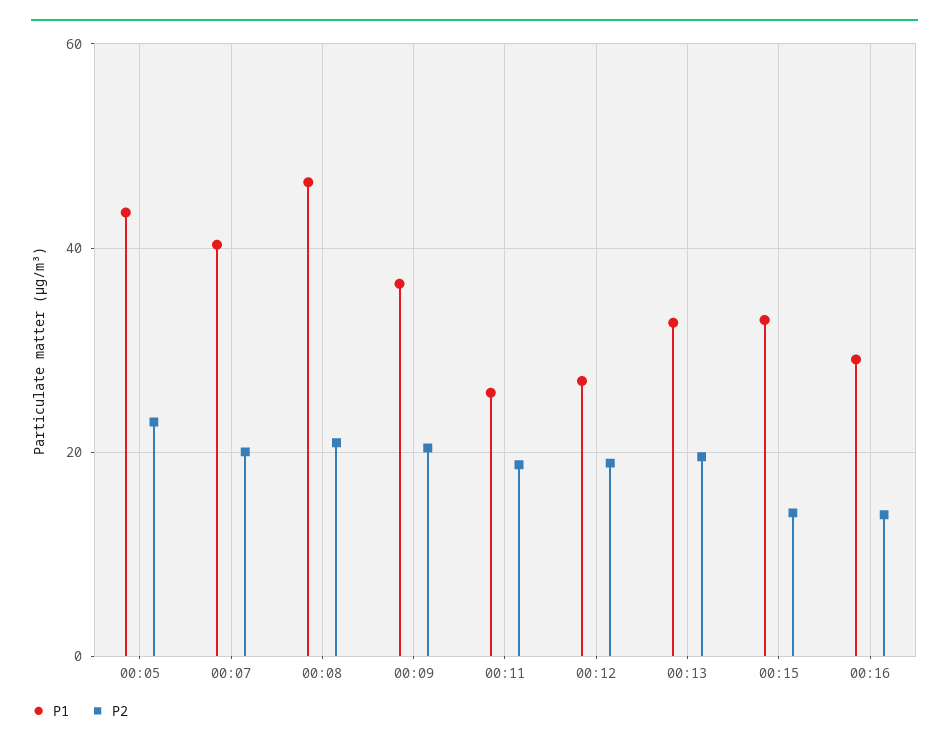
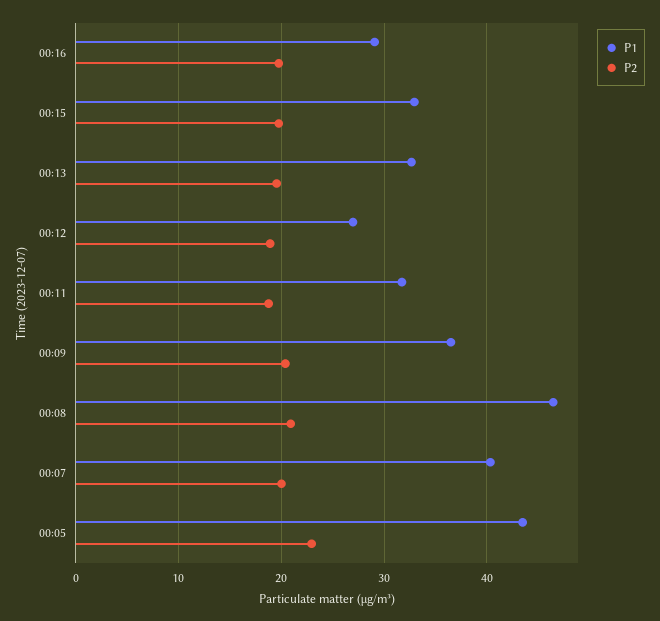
  {
    "P1": {
      "00:05": 43,
      "00:07": 40,
      "00:08": 46,
      "00:09": 37,
-     "00:11": 26,
+     "00:11": 32,
      "00:12": 27,
      "00:13": 33,
      "00:15": 33,
      "00:16": 29
    },
    "P2": {
      "00:05": 23,
      "00:07": 20,
      "00:08": 21,
      "00:09": 20,
      "00:11": 19,
      "00:12": 19,
      "00:13": 20,
-     "00:15": 14,
+     "00:15": 20,
-     "00:16": 14
+     "00:16": 20
    }
  }

